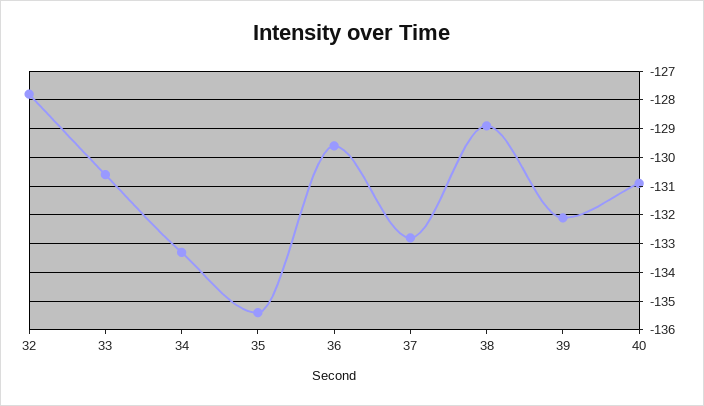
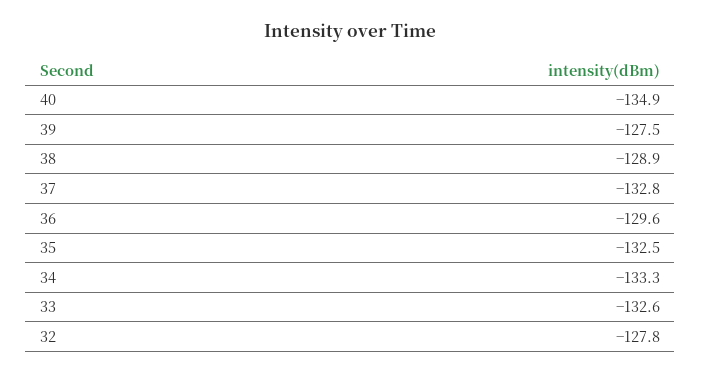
  {
    "32": -127.8,
-   "33": -130.5,
+   "33": -132.6,
    "34": -133.3,
-   "35": -135.5,
+   "35": -132.5,
    "36": -129.6,
    "37": -132.8,
    "38": -128.9,
-   "39": -132,
+   "39": -127.5,
-   "40": -131
+   "40": -134.9
  }

